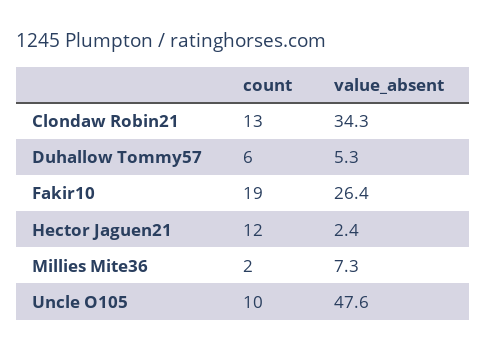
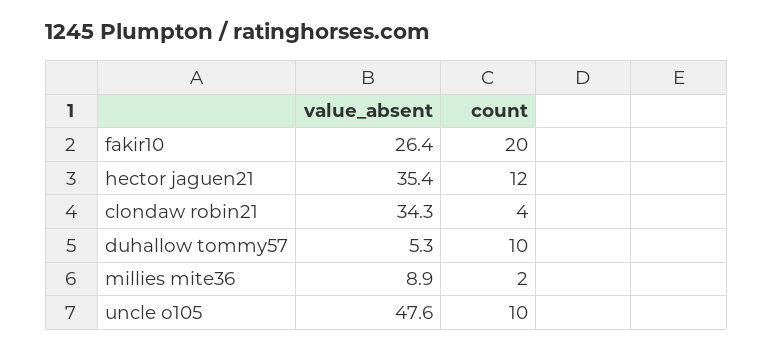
  {
    "count": {
-     "Clondaw Robin21": 13,
+     "Clondaw Robin21": 4,
-     "Duhallow Tommy57": 6,
+     "Duhallow Tommy57": 10,
-     "Fakir10": 19,
+     "Fakir10": 20,
      "Hector Jaguen21": 12,
      "Millies Mite36": 2,
      "Uncle O105": 10
    },
    "value_absent": {
      "Clondaw Robin21": 34.3,
      "Duhallow Tommy57": 5.3,
      "Fakir10": 26.4,
-     "Hector Jaguen21": 2.4,
+     "Hector Jaguen21": 35.4,
-     "Millies Mite36": 7.3,
+     "Millies Mite36": 8.9,
      "Uncle O105": 47.6
    }
  }

